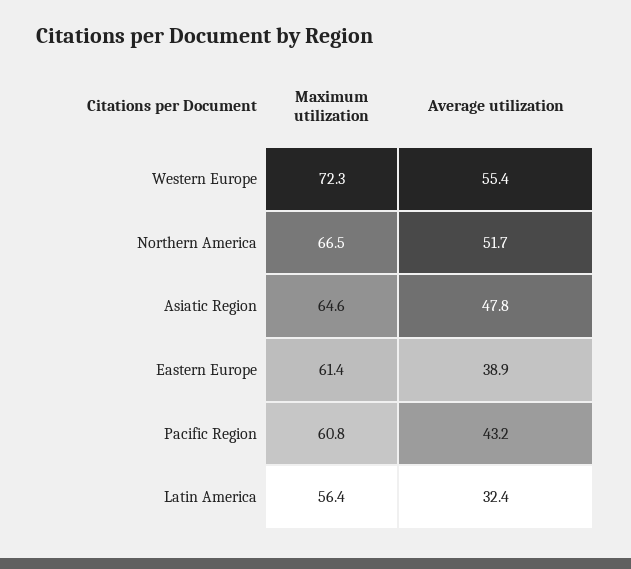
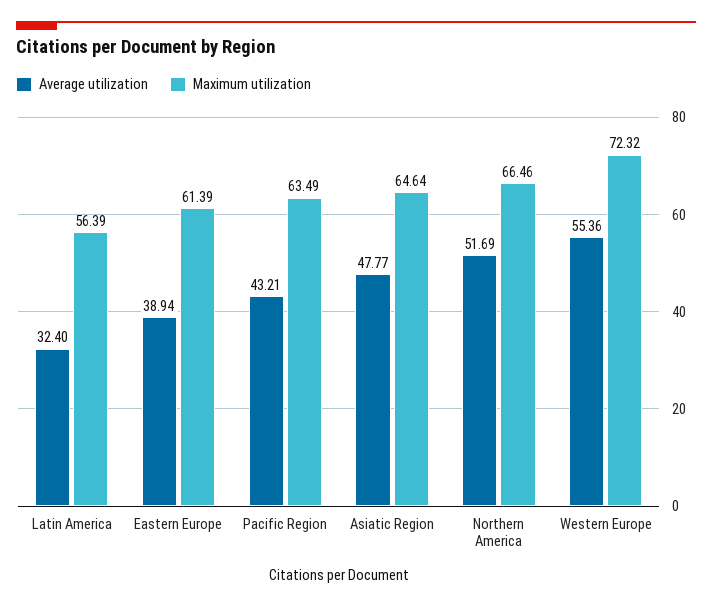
  {
    "Maximum utilization": {
      "Western Europe": 72.32,
      "Northern America": 66.46,
      "Asiatic Region": 64.64,
      "Eastern Europe": 61.39,
-     "Pacific Region": 60.8,
+     "Pacific Region": 63.49,
      "Latin America": 56.39
    },
    "Average utilization": {
      "Western Europe": 55.36,
      "Northern America": 51.69,
      "Asiatic Region": 47.77,
      "Eastern Europe": 38.94,
      "Pacific Region": 43.21,
      "Latin America": 32.4
    }
  }

